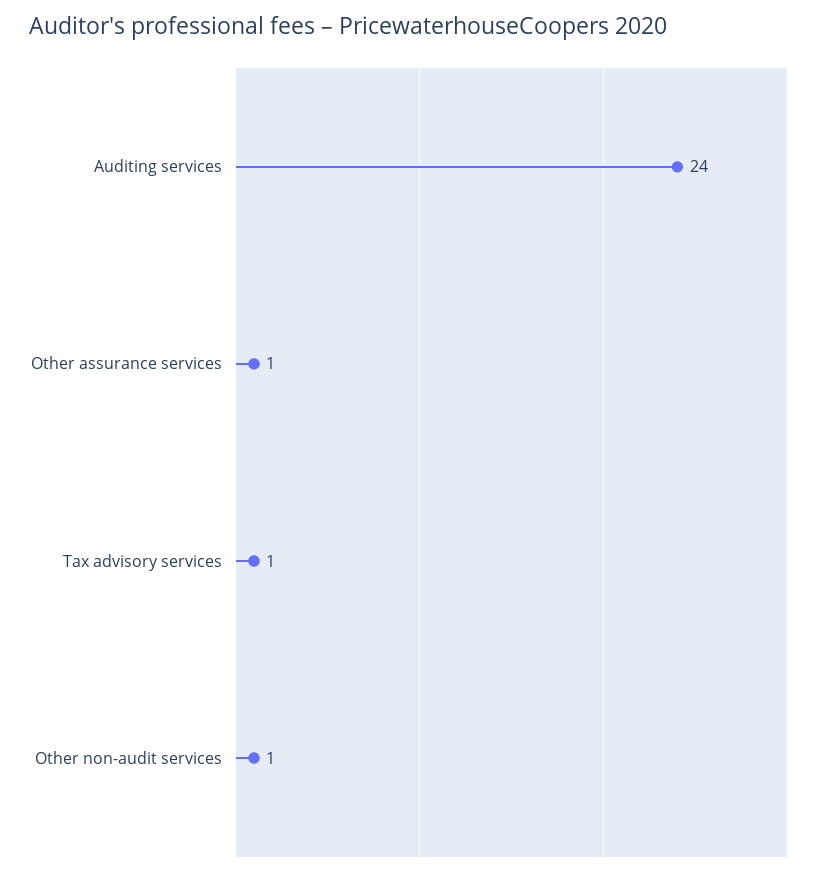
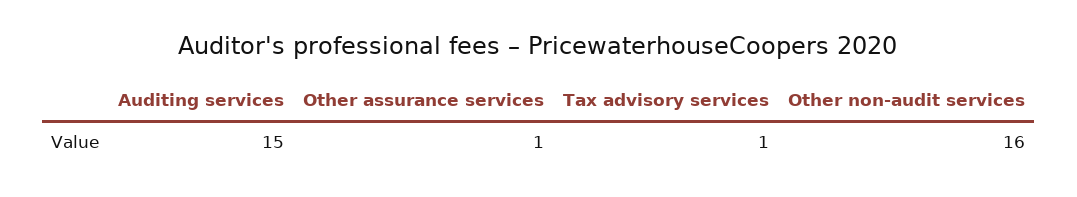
  {
-   "Auditing services": 24,
+   "Auditing services": 15,
    "Other assurance services": 1,
    "Tax advisory services": 1,
-   "Other non-audit services": 1
+   "Other non-audit services": 16
  }

